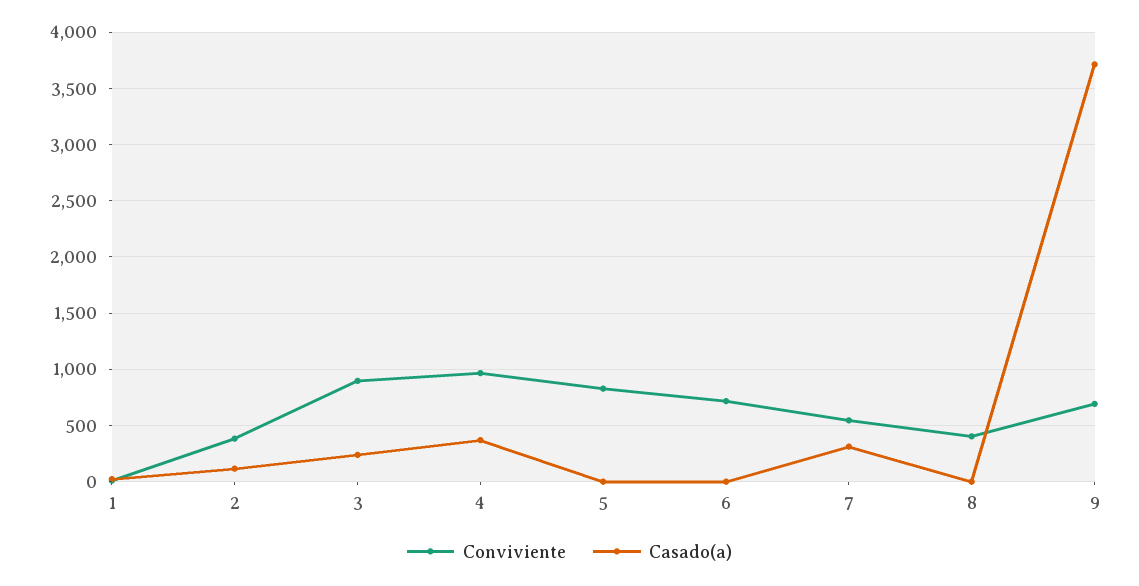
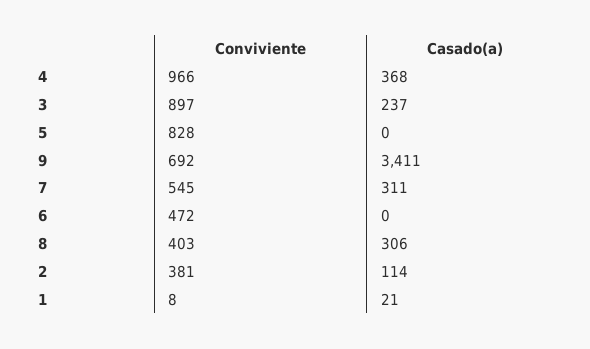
  {
    "Conviviente": {
      "1": 8,
      "2": 381,
      "3": 897,
      "4": 966,
      "5": 828,
-     "6": 700,
+     "6": 472,
      "7": 545,
      "8": 403,
      "9": 692
    },
    "Casado(a)": {
      "1": 21,
      "2": 114,
      "3": 237,
      "4": 368,
      "5": 0,
      "6": 0,
      "7": 311,
-     "8": 0,
+     "8": 306,
-     "9": 3700
+     "9": 3411
    }
  }

